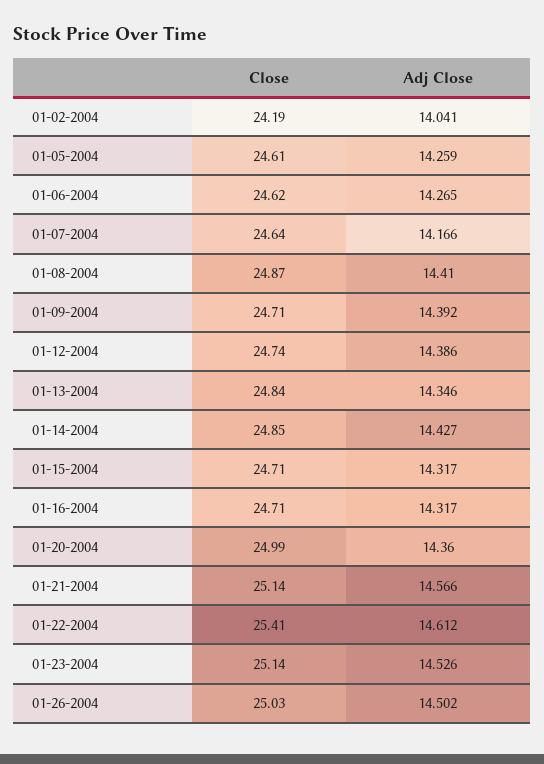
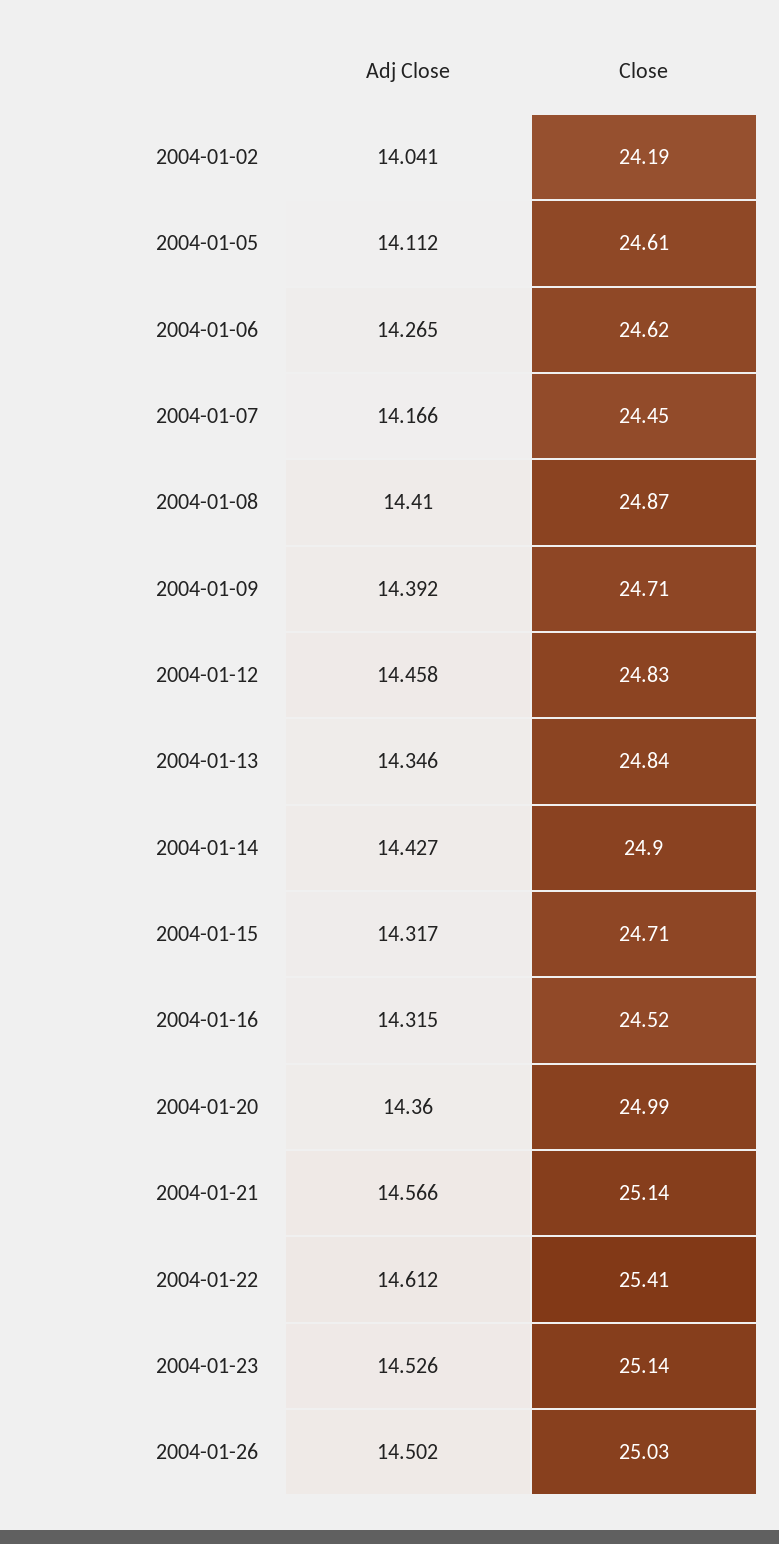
  {
    "Close": {
      "01-02-2004": 24.19,
      "01-05-2004": 24.61,
      "01-06-2004": 24.62,
-     "01-07-2004": 24.64,
+     "01-07-2004": 24.45,
      "01-08-2004": 24.87,
      "01-09-2004": 24.71,
-     "01-12-2004": 24.74,
+     "01-12-2004": 24.83,
      "01-13-2004": 24.84,
-     "01-14-2004": 24.85,
+     "01-14-2004": 24.9,
      "01-15-2004": 24.71,
-     "01-16-2004": 24.71,
+     "01-16-2004": 24.52,
      "01-20-2004": 24.99,
      "01-21-2004": 25.14,
      "01-22-2004": 25.41,
      "01-23-2004": 25.14,
      "01-26-2004": 25.03
    },
    "Adj Close": {
      "01-02-2004": 14.041,
-     "01-05-2004": 14.259,
+     "01-05-2004": 14.112,
      "01-06-2004": 14.265,
      "01-07-2004": 14.166,
      "01-08-2004": 14.41,
      "01-09-2004": 14.392,
-     "01-12-2004": 14.386,
+     "01-12-2004": 14.458,
      "01-13-2004": 14.346,
      "01-14-2004": 14.427,
      "01-15-2004": 14.317,
-     "01-16-2004": 14.317,
+     "01-16-2004": 14.315,
      "01-20-2004": 14.36,
      "01-21-2004": 14.566,
      "01-22-2004": 14.612,
      "01-23-2004": 14.526,
      "01-26-2004": 14.502
    }
  }

